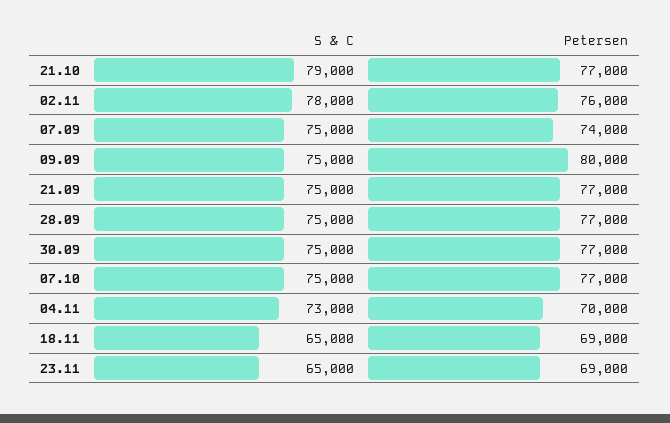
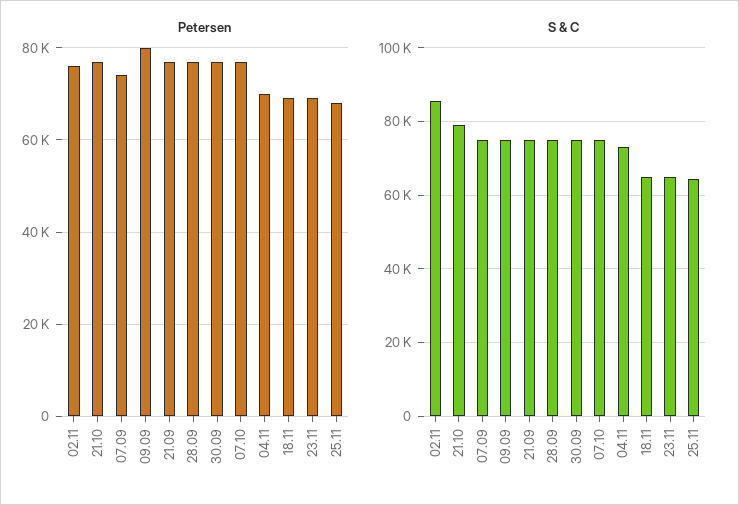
  {
    "S & C": {
      "21.10": 79000,
-     "02.11": 78000,
+     "02.11": 86000,
      "07.09": 75000,
      "09.09": 75000,
      "21.09": 75000,
      "28.09": 75000,
      "30.09": 75000,
      "07.10": 75000,
      "04.11": 73000,
      "18.11": 65000,
-     "23.11": 65000
+     "23.11": 65000,
+     "25.11": 64000
    },
    "Petersen": {
      "21.10": 77000,
      "02.11": 76000,
      "07.09": 74000,
      "09.09": 80000,
      "21.09": 77000,
      "28.09": 77000,
      "30.09": 77000,
      "07.10": 77000,
      "04.11": 70000,
      "18.11": 69000,
-     "23.11": 69000
+     "23.11": 69000,
+     "25.11": 68000
    }
  }

